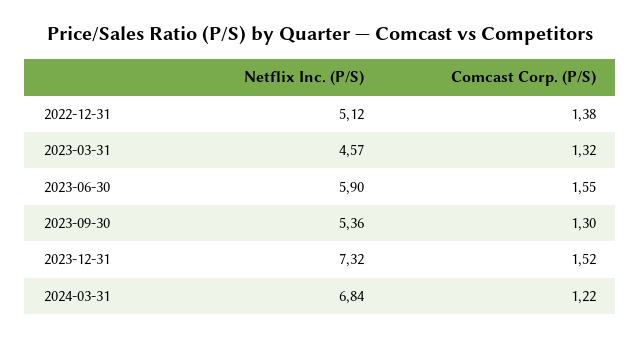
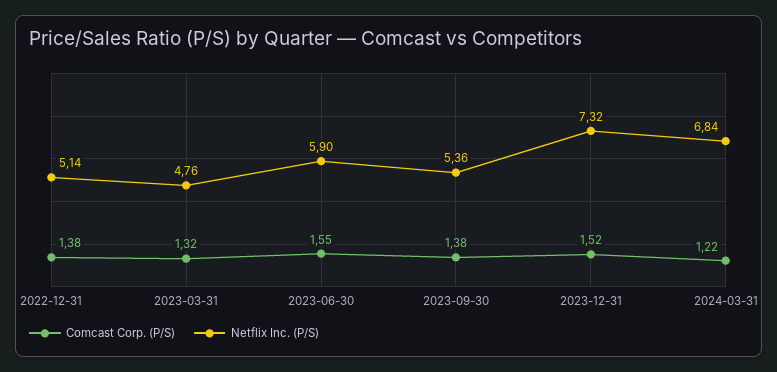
  {
    "Netflix Inc. (P/S)": {
-     "2022-12-31": 5.12,
+     "2022-12-31": 5.14,
-     "2023-03-31": 4.57,
+     "2023-03-31": 4.76,
      "2023-06-30": 5.9,
      "2023-09-30": 5.36,
      "2023-12-31": 7.32,
      "2024-03-31": 6.84
    },
    "Comcast Corp. (P/S)": {
      "2022-12-31": 1.38,
      "2023-03-31": 1.32,
      "2023-06-30": 1.55,
-     "2023-09-30": 1.3,
+     "2023-09-30": 1.38,
      "2023-12-31": 1.52,
      "2024-03-31": 1.22
    }
  }

